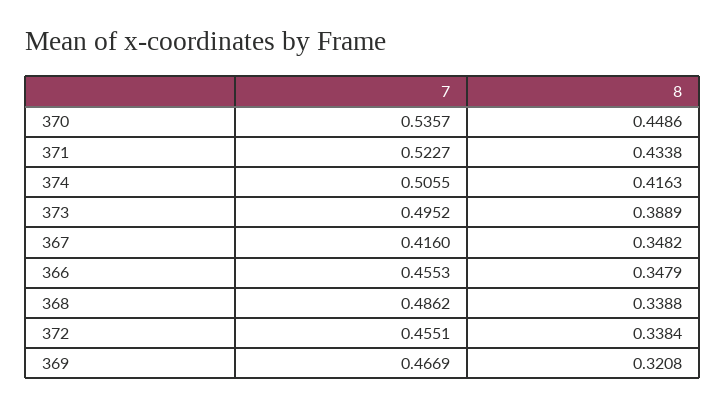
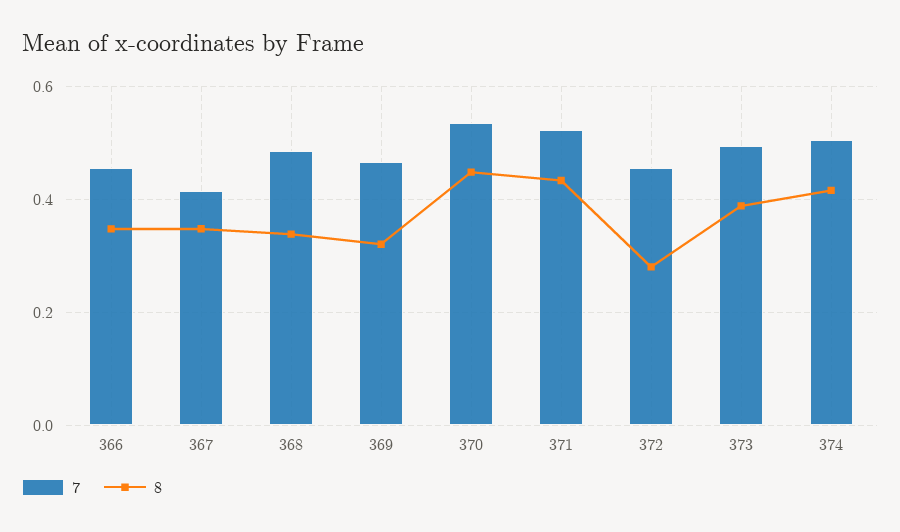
  {
    "7": {
      "370": 0.5357,
      "371": 0.5227,
      "374": 0.5055,
      "373": 0.4952,
      "367": 0.416,
      "366": 0.4553,
      "368": 0.4862,
      "372": 0.4551,
      "369": 0.4669
    },
    "8": {
      "370": 0.4486,
      "371": 0.4338,
      "374": 0.4163,
      "373": 0.3889,
      "367": 0.3482,
      "366": 0.3479,
      "368": 0.3388,
-     "372": 0.3384,
+     "372": 0.28,
      "369": 0.3208
    }
  }

